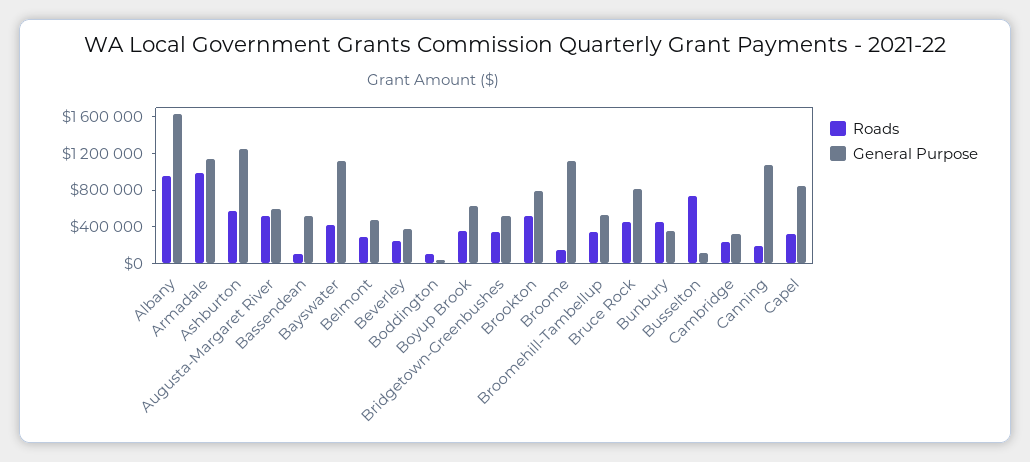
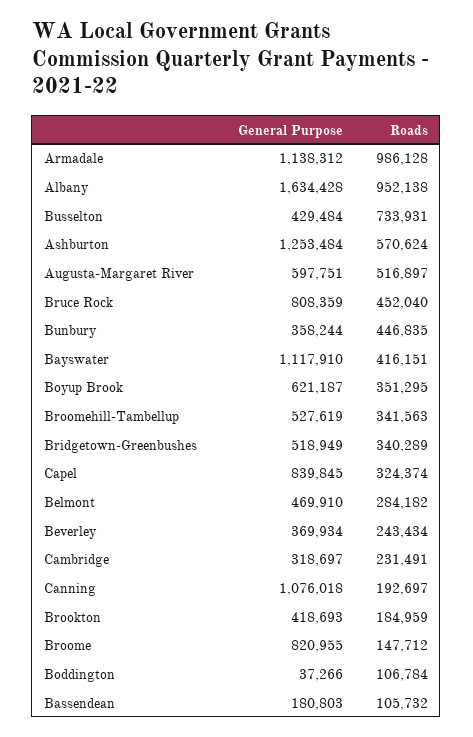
  {
    "Roads": {
      "Albany": 952138,
      "Armadale": 986128,
      "Ashburton": 570624,
      "Augusta-Margaret River": 516897,
      "Bassendean": 105732,
      "Bayswater": 416151,
      "Belmont": 284182,
      "Beverley": 243434,
      "Boddington": 106784,
      "Boyup Brook": 351295,
      "Bridgetown-Greenbushes": 340289,
-     "Brookton": 500000,
+     "Brookton": 184959,
      "Broome": 147712,
      "Broomehill-Tambellup": 341563,
      "Bruce Rock": 452040,
      "Bunbury": 446835,
      "Busselton": 733931,
      "Cambridge": 231491,
      "Canning": 192697,
      "Capel": 324374
    },
    "General Purpose": {
      "Albany": 1634428,
      "Armadale": 1138312,
      "Ashburton": 1253484,
      "Augusta-Margaret River": 597751,
-     "Bassendean": 500000,
+     "Bassendean": 180803,
      "Bayswater": 1117910,
      "Belmont": 469910,
      "Beverley": 369934,
      "Boddington": 37266,
      "Boyup Brook": 621187,
      "Bridgetown-Greenbushes": 518949,
-     "Brookton": 800000,
+     "Brookton": 418693,
-     "Broome": 1100000,
+     "Broome": 820955,
      "Broomehill-Tambellup": 527619,
      "Bruce Rock": 808359,
      "Bunbury": 358244,
-     "Busselton": 100000,
+     "Busselton": 429484,
      "Cambridge": 318697,
      "Canning": 1076018,
      "Capel": 839845
    }
  }

